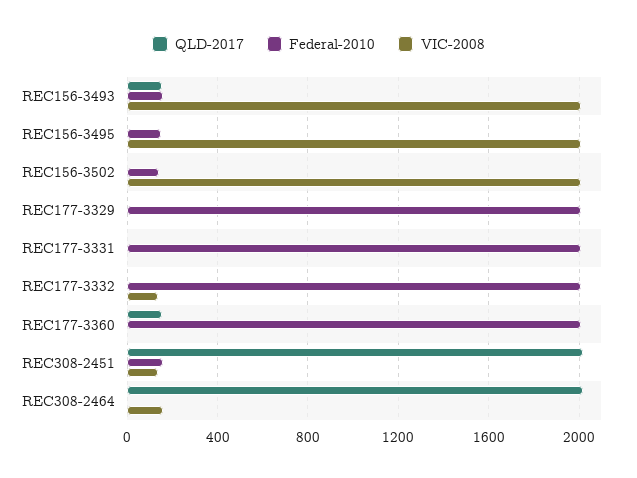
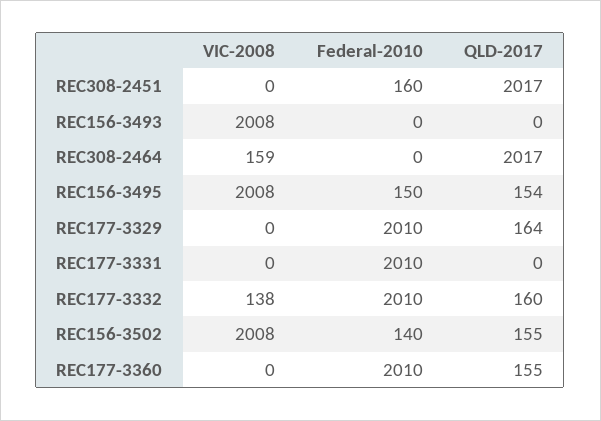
  {
    "QLD-2017": {
-     "REC156-3493": 150,
+     "REC156-3493": 0,
-     "REC156-3495": 0,
+     "REC156-3495": 154,
-     "REC156-3502": 0,
+     "REC156-3502": 155,
-     "REC177-3329": 0,
+     "REC177-3329": 164,
      "REC177-3331": 0,
-     "REC177-3332": 0,
+     "REC177-3332": 160,
      "REC177-3360": 155,
      "REC308-2451": 2017,
      "REC308-2464": 2017
    },
    "Federal-2010": {
-     "REC156-3493": 150,
+     "REC156-3493": 0,
      "REC156-3495": 150,
      "REC156-3502": 140,
      "REC177-3329": 2010,
      "REC177-3331": 2010,
      "REC177-3332": 2010,
      "REC177-3360": 2010,
      "REC308-2451": 160,
      "REC308-2464": 0
    },
    "VIC-2008": {
      "REC156-3493": 2008,
      "REC156-3495": 2008,
      "REC156-3502": 2008,
      "REC177-3329": 0,
      "REC177-3331": 0,
      "REC177-3332": 138,
      "REC177-3360": 0,
-     "REC308-2451": 150,
+     "REC308-2451": 0,
      "REC308-2464": 159
    }
  }

